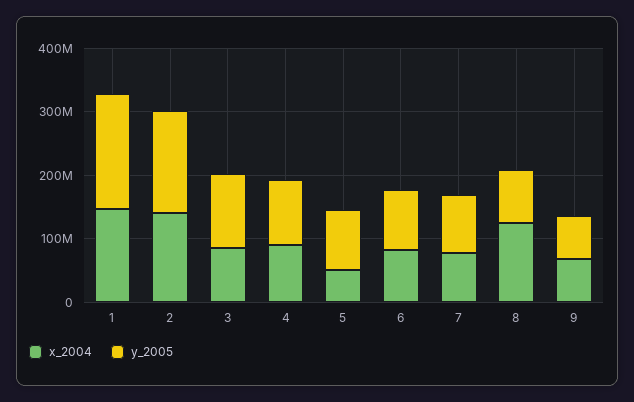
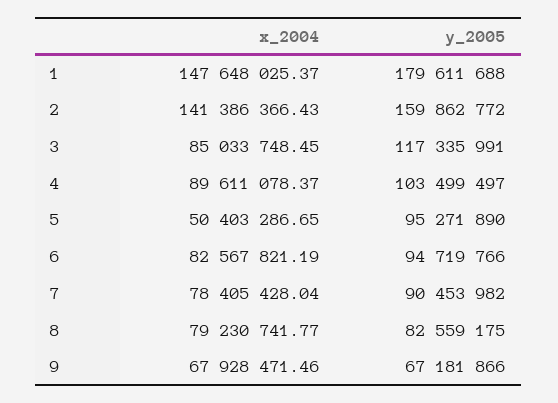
  {
    "x_2004": {
      "1": 147648025.37,
      "2": 141386366.43,
      "3": 85033748.45,
      "4": 89611078.37,
      "5": 50403286.65,
      "6": 82567821.19,
      "7": 78405428.04,
-     "8": 120000000,
+     "8": 79230741.77,
      "9": 67928471.46
    },
    "y_2005": {
      "1": 179611688,
      "2": 159862772,
      "3": 117335991,
      "4": 103499497,
      "5": 95271890,
      "6": 94719766,
      "7": 90453982,
      "8": 82559175,
      "9": 67181866
    }
  }

